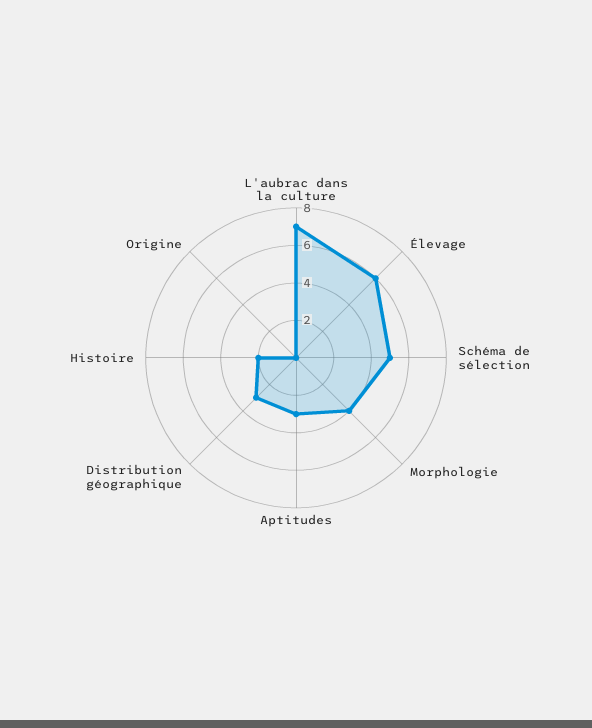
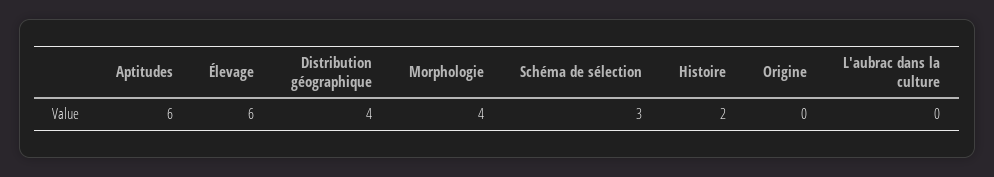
  {
-   "L'aubrac dans la culture": 7,
+   "L'aubrac dans la culture": 0,
    "Élevage": 6,
-   "Schéma de sélection": 5,
+   "Schéma de sélection": 3,
    "Morphologie": 4,
-   "Aptitudes": 3,
+   "Aptitudes": 6,
-   "Distribution géographique": 3,
+   "Distribution géographique": 4,
    "Histoire": 2,
    "Origine": 0
  }

